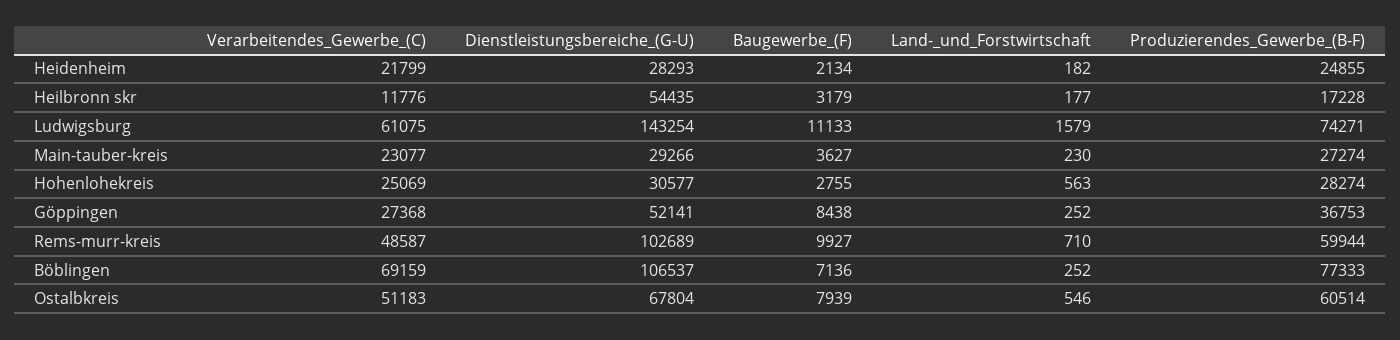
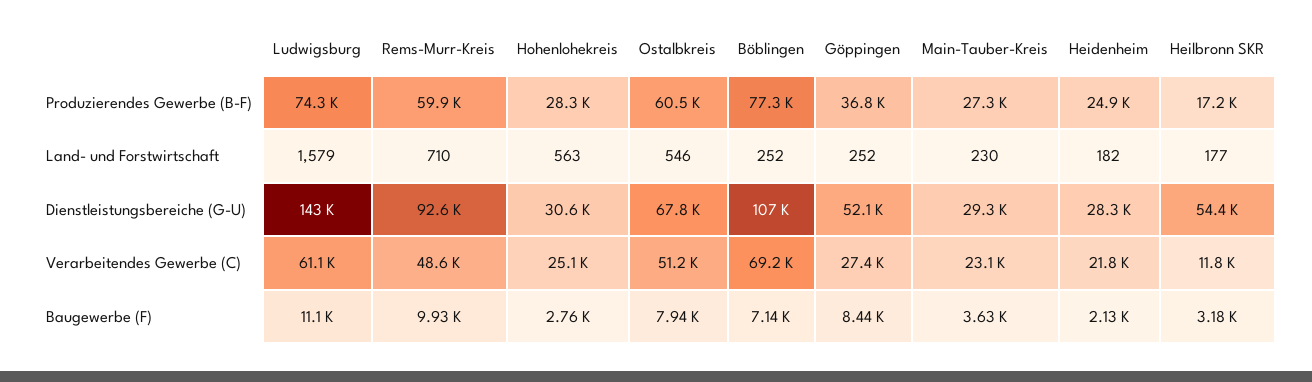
  {
    "Verarbeitendes_Gewerbe_(C)": {
      "Heidenheim": 21799,
      "Heilbronn skr": 11776,
      "Ludwigsburg": 61075,
      "Main-tauber-kreis": 23077,
      "Hohenlohekreis": 25069,
      "Göppingen": 27368,
      "Rems-murr-kreis": 48587,
      "Böblingen": 69159,
      "Ostalbkreis": 51183
    },
    "Dienstleistungsbereiche_(G-U)": {
      "Heidenheim": 28293,
      "Heilbronn skr": 54435,
      "Ludwigsburg": 143254,
      "Main-tauber-kreis": 29266,
      "Hohenlohekreis": 30577,
      "Göppingen": 52141,
-     "Rems-murr-kreis": 102689,
+     "Rems-murr-kreis": 92600,
      "Böblingen": 106537,
      "Ostalbkreis": 67804
    },
    "Baugewerbe_(F)": {
      "Heidenheim": 2134,
      "Heilbronn skr": 3179,
      "Ludwigsburg": 11133,
      "Main-tauber-kreis": 3627,
      "Hohenlohekreis": 2755,
      "Göppingen": 8438,
      "Rems-murr-kreis": 9927,
      "Böblingen": 7136,
      "Ostalbkreis": 7939
    },
    "Land-_und_Forstwirtschaft": {
      "Heidenheim": 182,
      "Heilbronn skr": 177,
      "Ludwigsburg": 1579,
      "Main-tauber-kreis": 230,
      "Hohenlohekreis": 563,
      "Göppingen": 252,
      "Rems-murr-kreis": 710,
      "Böblingen": 252,
      "Ostalbkreis": 546
    },
    "Produzierendes_Gewerbe_(B-F)": {
      "Heidenheim": 24855,
      "Heilbronn skr": 17228,
      "Ludwigsburg": 74271,
      "Main-tauber-kreis": 27274,
      "Hohenlohekreis": 28274,
      "Göppingen": 36753,
      "Rems-murr-kreis": 59944,
      "Böblingen": 77333,
      "Ostalbkreis": 60514
    }
  }

